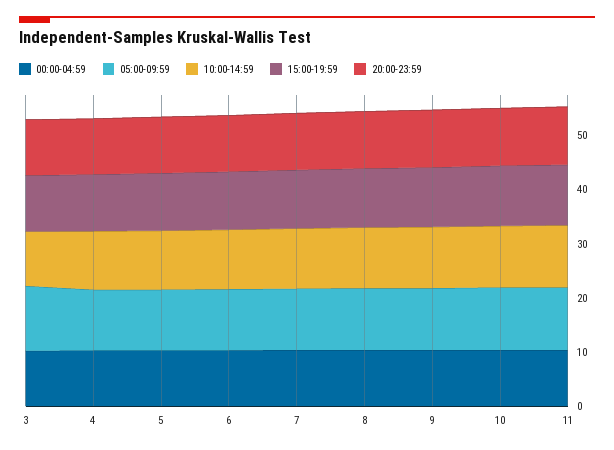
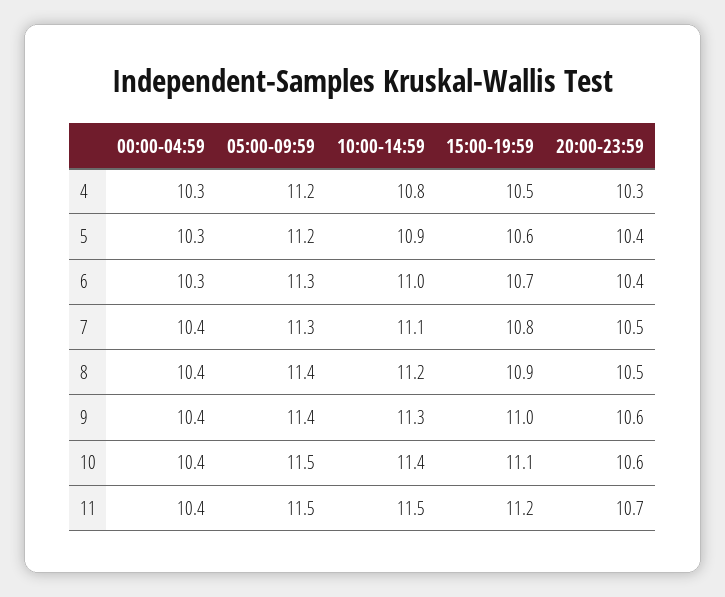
  {
    "00:00-04:59": {
-     "3": 10,
      "4": 10.3,
      "5": 10.3,
      "6": 10.3,
      "7": 10.4,
      "8": 10.4,
      "9": 10.4,
      "10": 10.4,
      "11": 10.4
    },
    "05:00-09:59": {
-     "3": 12,
      "4": 11.2,
      "5": 11.2,
      "6": 11.3,
      "7": 11.3,
      "8": 11.4,
      "9": 11.4,
      "10": 11.5,
      "11": 11.5
    },
    "10:00-14:59": {
-     "3": 10,
      "4": 10.8,
      "5": 10.9,
      "6": 11,
      "7": 11.1,
      "8": 11.2,
      "9": 11.3,
      "10": 11.4,
      "11": 11.5
    },
    "15:00-19:59": {
-     "3": 10,
      "4": 10.5,
      "5": 10.6,
      "6": 10.7,
      "7": 10.8,
      "8": 10.9,
      "9": 11,
      "10": 11.1,
      "11": 11.2
    },
    "20:00-23:59": {
-     "3": 10,
      "4": 10.3,
      "5": 10.4,
      "6": 10.4,
      "7": 10.5,
      "8": 10.5,
      "9": 10.6,
      "10": 10.6,
      "11": 10.7
    }
  }

